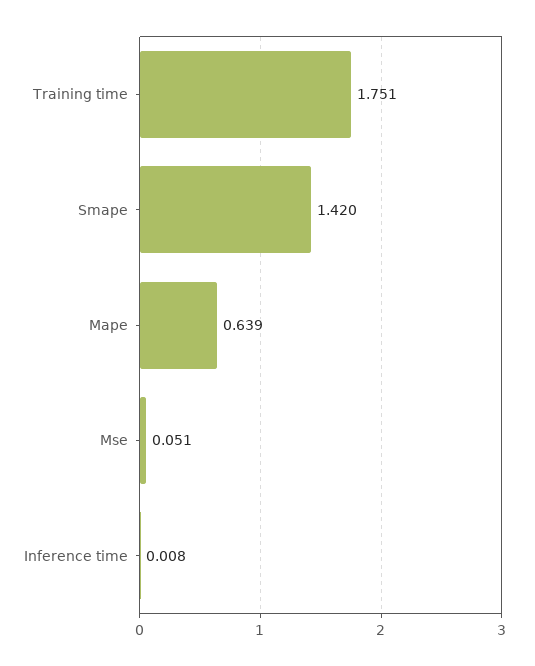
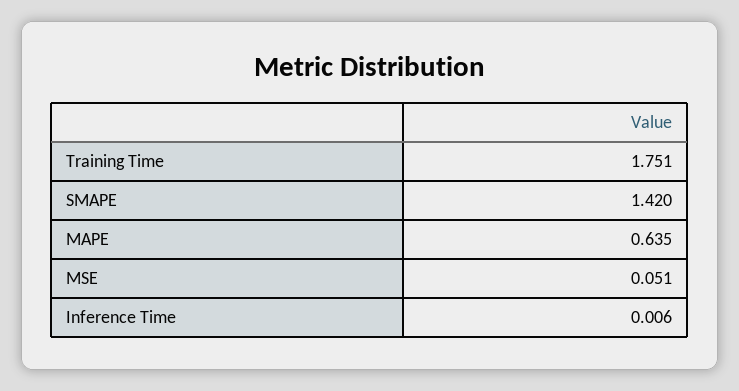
  {
    "Training time": 1.751,
    "Smape": 1.42,
-   "Mape": 0.639,
+   "Mape": 0.635,
    "Mse": 0.051,
-   "Inference time": 0.008
+   "Inference time": 0.006
  }

